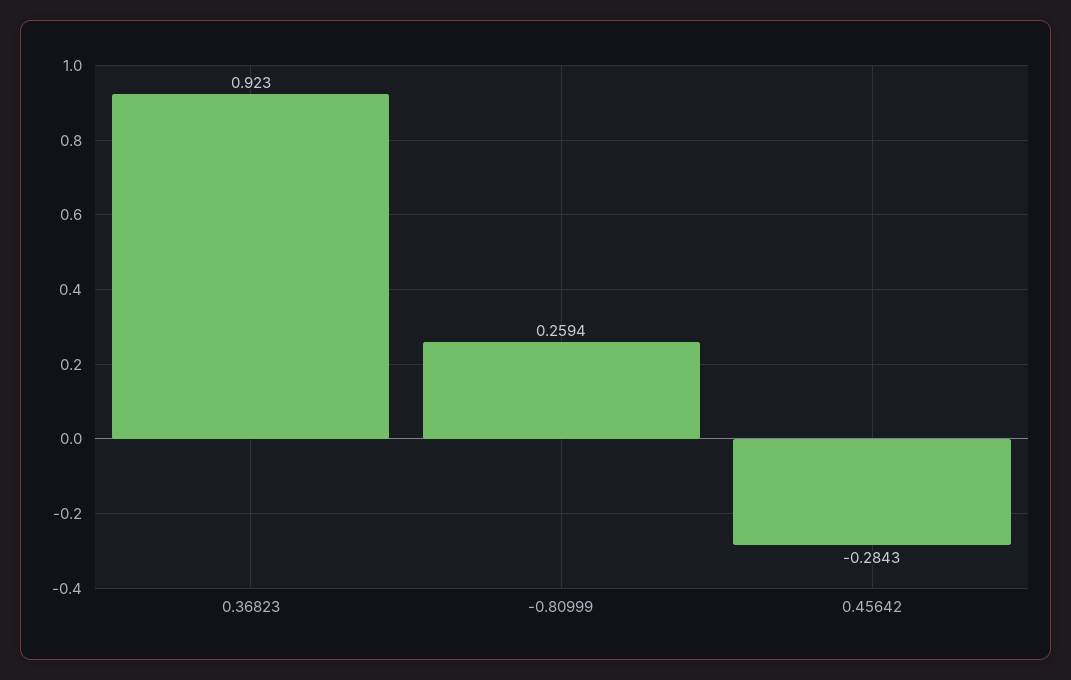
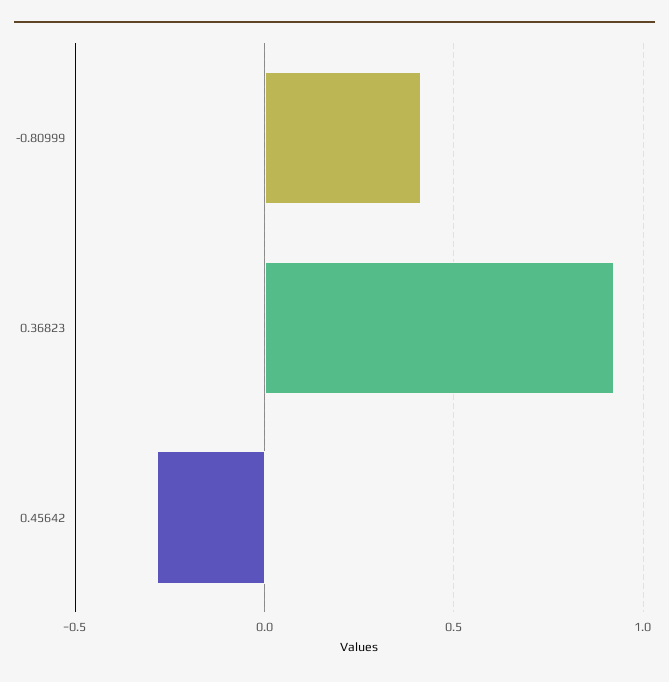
  {
    "0.36823": 0.923,
-   "-0.80999": 0.2594,
+   "-0.80999": 0.4,
    "0.45642": -0.2843
  }

